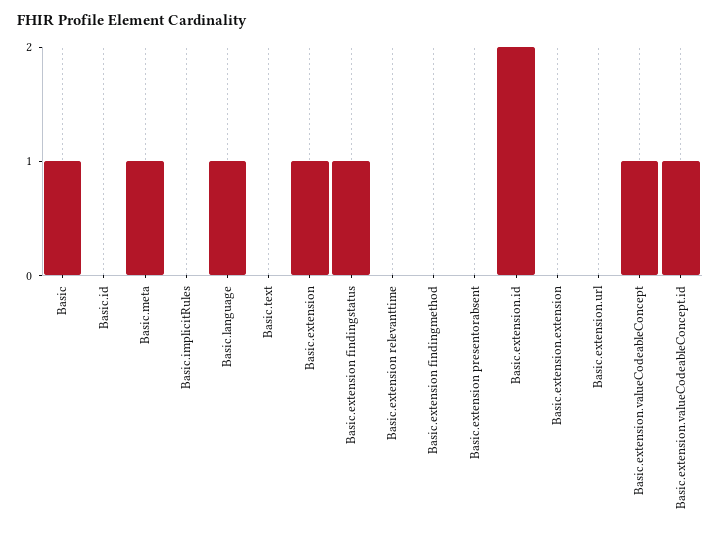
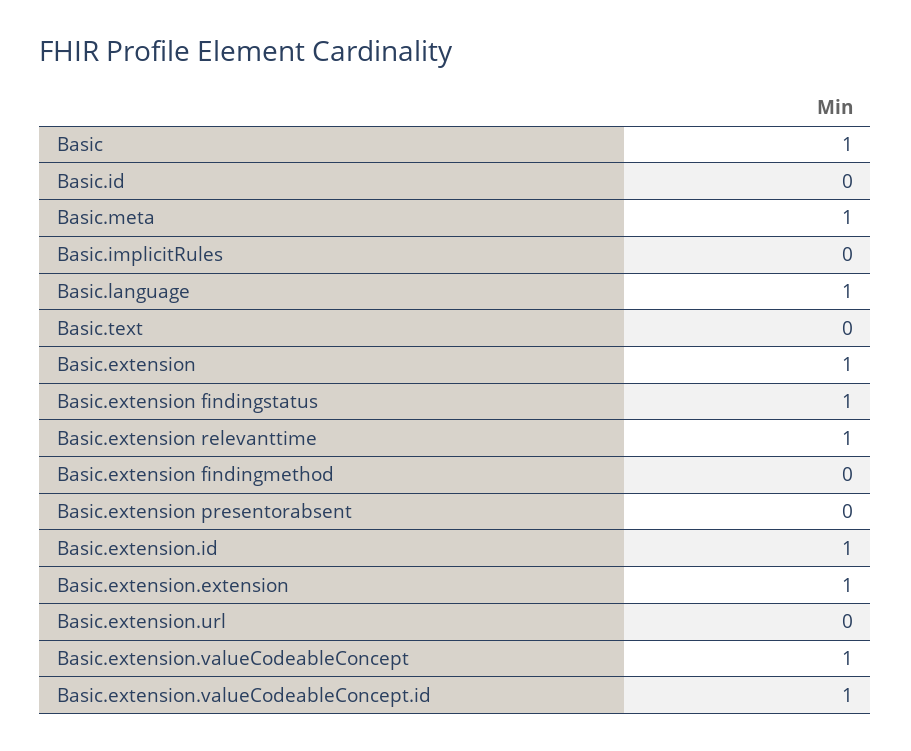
  {
    "Basic": 1,
    "Basic.id": 0,
    "Basic.meta": 1,
    "Basic.implicitRules": 0,
    "Basic.language": 1,
    "Basic.text": 0,
    "Basic.extension": 1,
    "Basic.extension findingstatus": 1,
-   "Basic.extension relevanttime": 0,
+   "Basic.extension relevanttime": 1,
    "Basic.extension findingmethod": 0,
    "Basic.extension presentorabsent": 0,
-   "Basic.extension.id": 2,
+   "Basic.extension.id": 1,
-   "Basic.extension.extension": 0,
+   "Basic.extension.extension": 1,
    "Basic.extension.url": 0,
    "Basic.extension.valueCodeableConcept": 1,
    "Basic.extension.valueCodeableConcept.id": 1
  }

